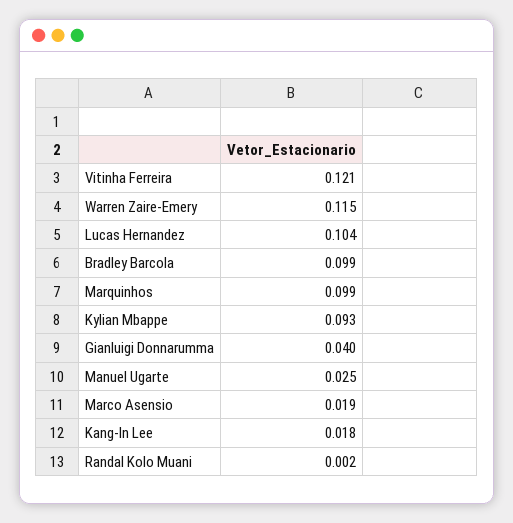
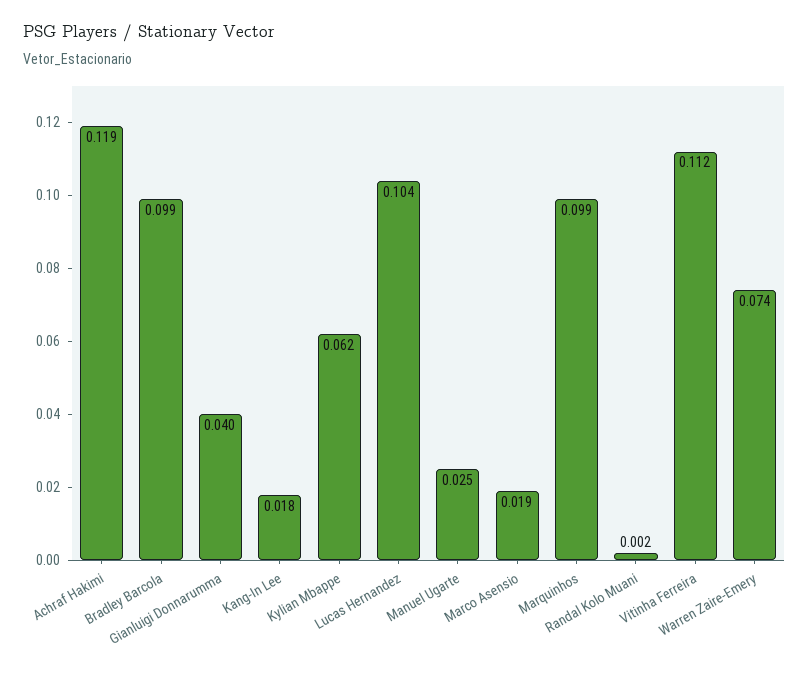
  {
-   "Vitinha Ferreira": 0.121,
+   "Vitinha Ferreira": 0.112,
-   "Warren Zaire-Emery": 0.115,
+   "Warren Zaire-Emery": 0.074,
    "Lucas Hernandez": 0.104,
    "Bradley Barcola": 0.099,
    "Marquinhos": 0.099,
-   "Kylian Mbappe": 0.093,
+   "Kylian Mbappe": 0.062,
    "Gianluigi Donnarumma": 0.04,
    "Manuel Ugarte": 0.025,
    "Marco Asensio": 0.019,
    "Kang-In Lee": 0.018,
-   "Randal Kolo Muani": 0.002
+   "Randal Kolo Muani": 0.002,
+   "Achraf Hakimi": 0.119
  }

